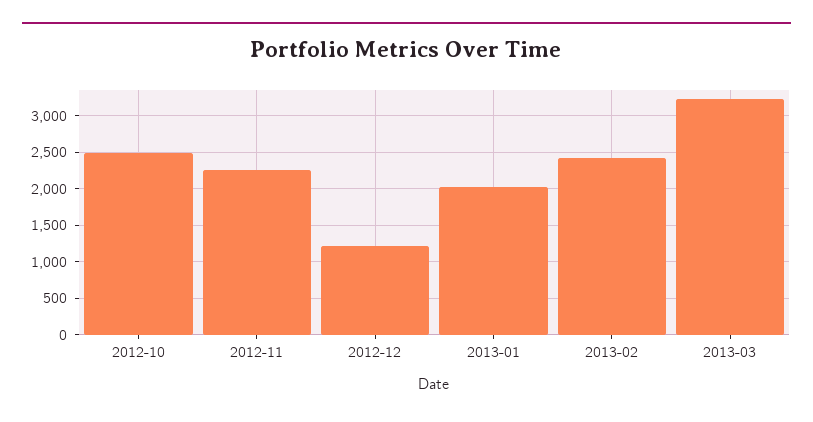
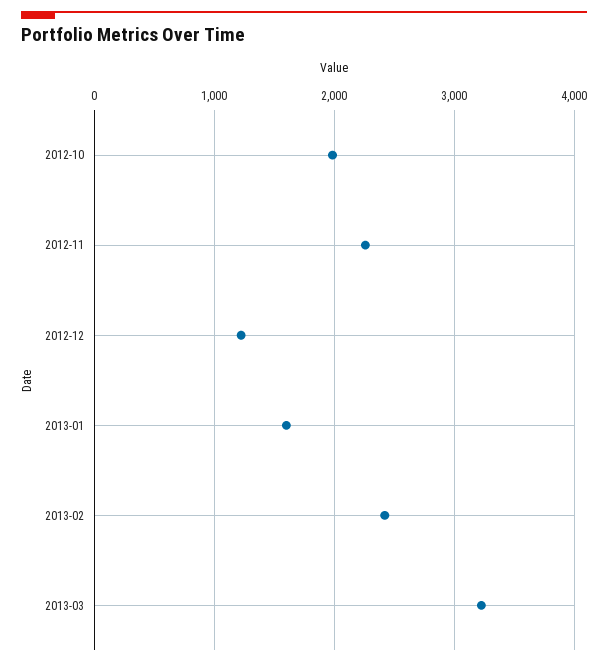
  {
-   "2012-10": 2500,
+   "2012-10": 2000,
    "2012-11": 2300,
    "2012-12": 1200,
-   "2013-01": 2000,
+   "2013-01": 1600,
    "2013-02": 2400,
    "2013-03": 3200
  }

